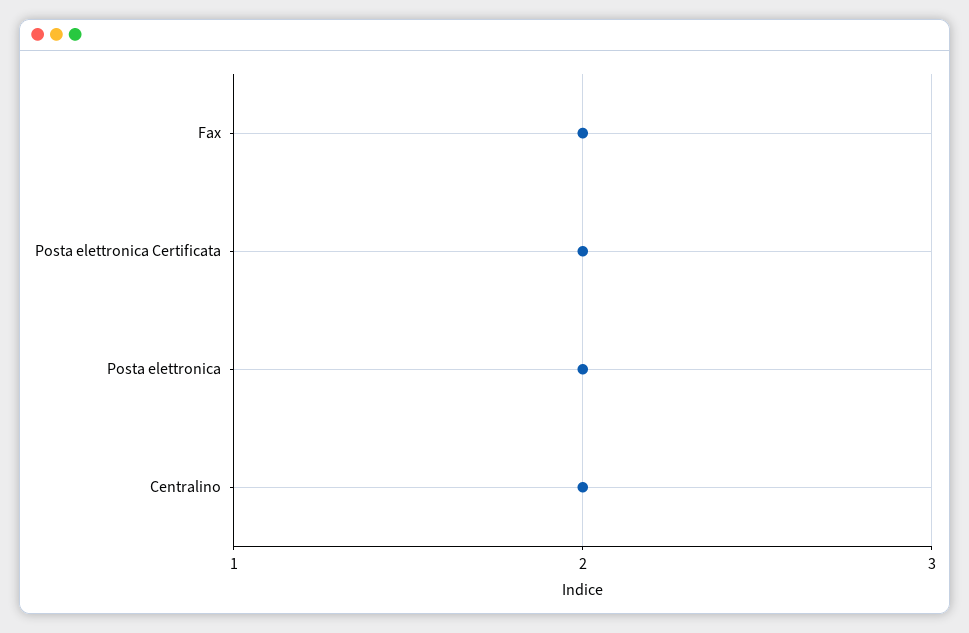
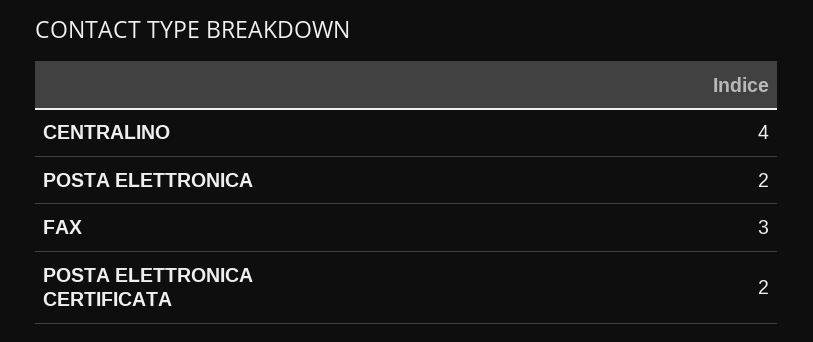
  {
-   "Fax": 2,
+   "Fax": 3,
    "Posta elettronica Certificata": 2,
    "Posta elettronica": 2,
-   "Centralino": 2
+   "Centralino": 4
  }

